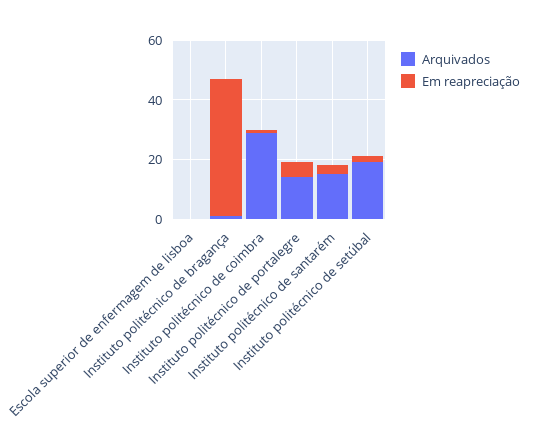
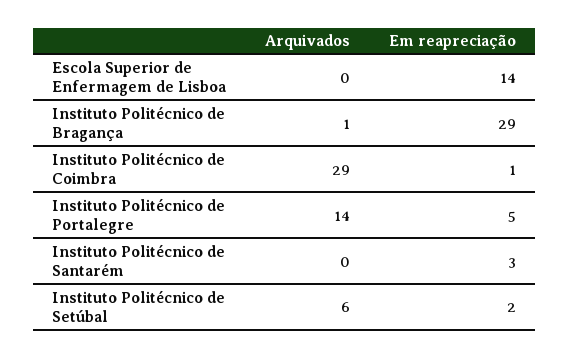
  {
    "Arquivados": {
      "Escola superior de enfermagem de lisboa": 0,
      "Instituto politécnico de bragança": 1,
      "Instituto politécnico de coimbra": 29,
      "Instituto politécnico de portalegre": 14,
-     "Instituto politécnico de santarém": 15,
+     "Instituto politécnico de santarém": 0,
-     "Instituto politécnico de setúbal": 20
+     "Instituto politécnico de setúbal": 6
    },
    "Em reapreciação": {
-     "Escola superior de enfermagem de lisboa": 0,
+     "Escola superior de enfermagem de lisboa": 14,
-     "Instituto politécnico de bragança": 45,
+     "Instituto politécnico de bragança": 29,
      "Instituto politécnico de coimbra": 1,
      "Instituto politécnico de portalegre": 5,
      "Instituto politécnico de santarém": 3,
      "Instituto politécnico de setúbal": 2
    }
  }

